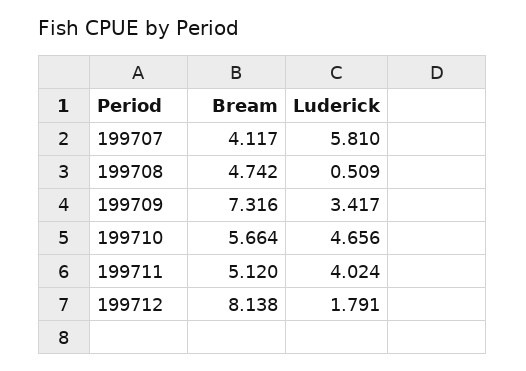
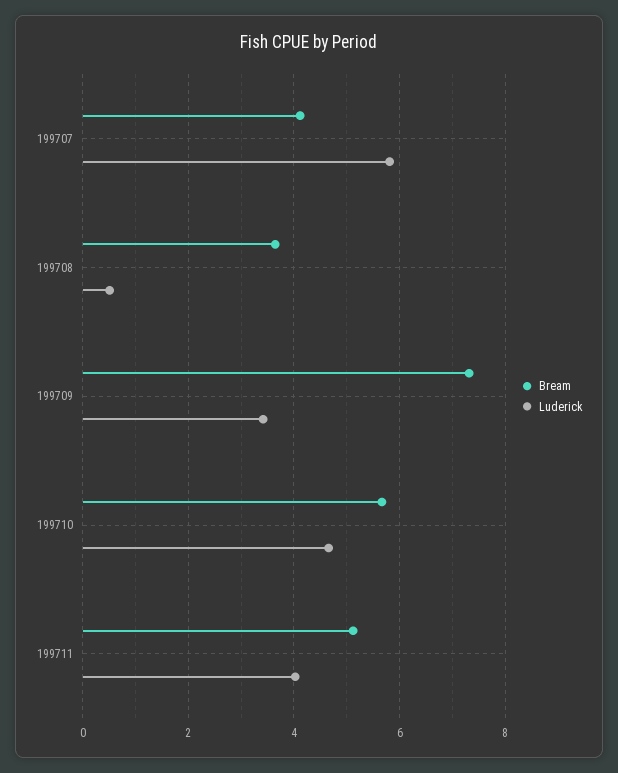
  {
    "Bream": {
      "199707": 4.117,
-     "199708": 4.742,
+     "199708": 3.6,
      "199709": 7.316,
      "199710": 5.664,
-     "199711": 5.12,
+     "199711": 5.12
-     "199712": 8.138
    },
    "Luderick": {
      "199707": 5.81,
      "199708": 0.509,
      "199709": 3.417,
      "199710": 4.656,
-     "199711": 4.024,
+     "199711": 4.024
-     "199712": 1.791
    }
  }

